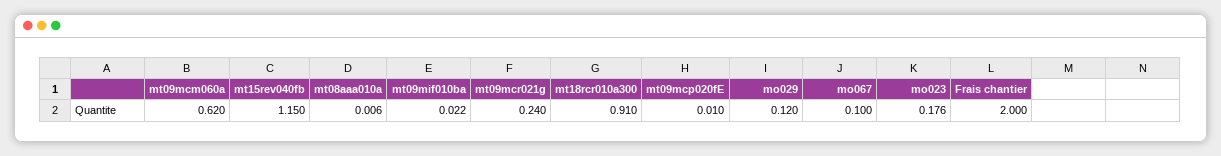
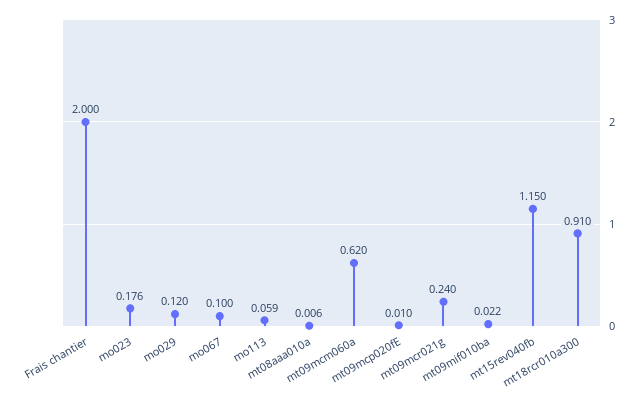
  {
    "mt09mcm060a": 0.62,
    "mt15rev040fb": 1.15,
    "mt08aaa010a": 0.006,
    "mt09mif010ba": 0.022,
    "mt09mcr021g": 0.24,
    "mt18rcr010a300": 0.91,
    "mt09mcp020fE": 0.01,
    "mo029": 0.12,
    "mo067": 0.1,
    "mo023": 0.176,
-   "Frais chantier": 2
+   "Frais chantier": 2,
+   "mo113": 0.059
  }

